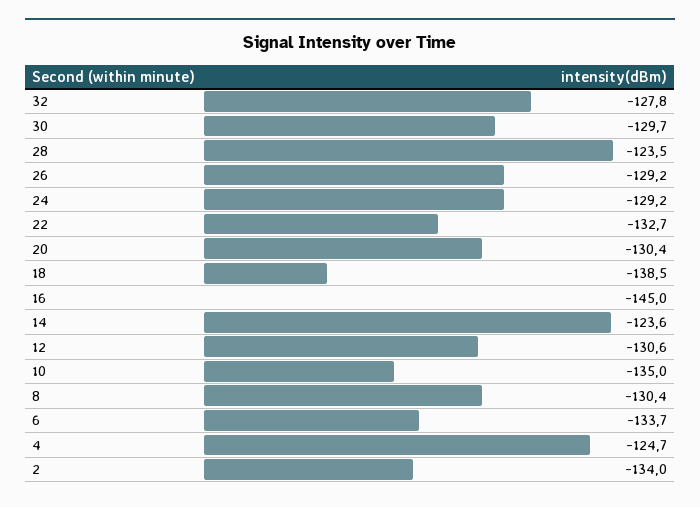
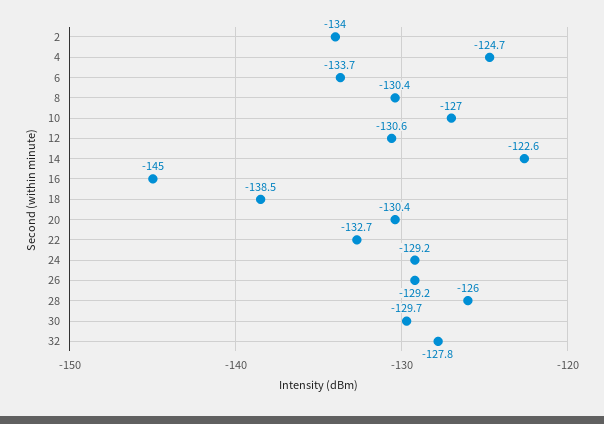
  {
    "32": -127.8,
    "30": -129.7,
-   "28": -123.5,
+   "28": -126,
    "26": -129.2,
    "24": -129.2,
    "22": -132.7,
    "20": -130.4,
    "18": -138.5,
    "16": -145,
-   "14": -123.6,
+   "14": -122.6,
    "12": -130.6,
-   "10": -135,
+   "10": -127,
    "8": -130.4,
    "6": -133.7,
    "4": -124.7,
    "2": -134
  }

